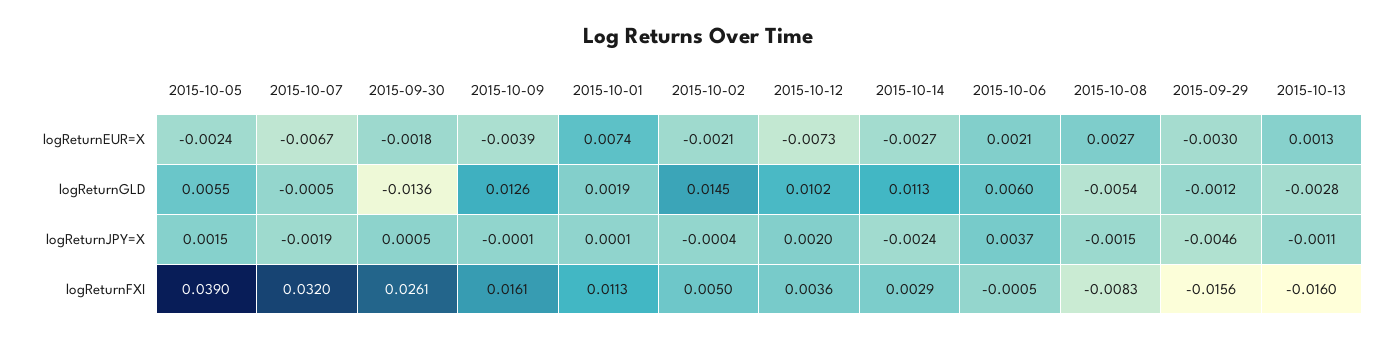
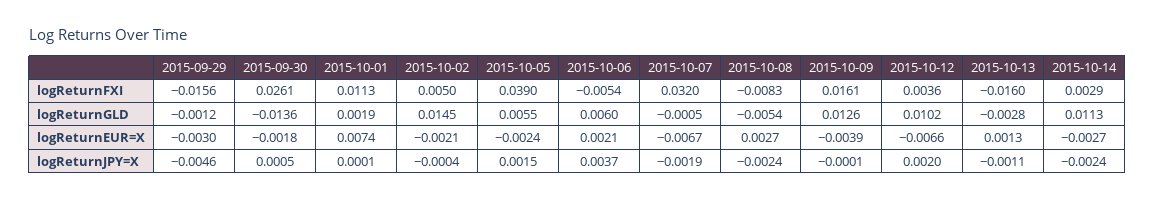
  {
    "2015-10-05": {
      "logReturnEUR=X": -0.0024,
      "logReturnGLD": 0.0055,
      "logReturnJPY=X": 0.0015,
      "logReturnFXI": 0.039
    },
    "2015-10-07": {
      "logReturnEUR=X": -0.0067,
      "logReturnGLD": -0.0005,
      "logReturnJPY=X": -0.0019,
      "logReturnFXI": 0.032
    },
    "2015-09-30": {
      "logReturnEUR=X": -0.0018,
      "logReturnGLD": -0.0136,
      "logReturnJPY=X": 0.0005,
      "logReturnFXI": 0.0261
    },
    "2015-10-09": {
      "logReturnEUR=X": -0.0039,
      "logReturnGLD": 0.0126,
      "logReturnJPY=X": -0.0001,
      "logReturnFXI": 0.0161
    },
    "2015-10-01": {
      "logReturnEUR=X": 0.0074,
      "logReturnGLD": 0.0019,
      "logReturnJPY=X": 0.0001,
      "logReturnFXI": 0.0113
    },
    "2015-10-02": {
      "logReturnEUR=X": -0.0021,
      "logReturnGLD": 0.0145,
      "logReturnJPY=X": -0.0004,
      "logReturnFXI": 0.005
    },
    "2015-10-12": {
-     "logReturnEUR=X": -0.0073,
+     "logReturnEUR=X": -0.0066,
      "logReturnGLD": 0.0102,
      "logReturnJPY=X": 0.002,
      "logReturnFXI": 0.0036
    },
    "2015-10-14": {
      "logReturnEUR=X": -0.0027,
      "logReturnGLD": 0.0113,
      "logReturnJPY=X": -0.0024,
      "logReturnFXI": 0.0029
    },
    "2015-10-06": {
      "logReturnEUR=X": 0.0021,
      "logReturnGLD": 0.006,
      "logReturnJPY=X": 0.0037,
-     "logReturnFXI": -0.0005
+     "logReturnFXI": -0.0054
    },
    "2015-10-08": {
      "logReturnEUR=X": 0.0027,
      "logReturnGLD": -0.0054,
-     "logReturnJPY=X": -0.0015,
+     "logReturnJPY=X": -0.0024,
      "logReturnFXI": -0.0083
    },
    "2015-09-29": {
      "logReturnEUR=X": -0.003,
      "logReturnGLD": -0.0012,
      "logReturnJPY=X": -0.0046,
      "logReturnFXI": -0.0156
    },
    "2015-10-13": {
      "logReturnEUR=X": 0.0013,
      "logReturnGLD": -0.0028,
      "logReturnJPY=X": -0.0011,
      "logReturnFXI": -0.016
    }
  }

